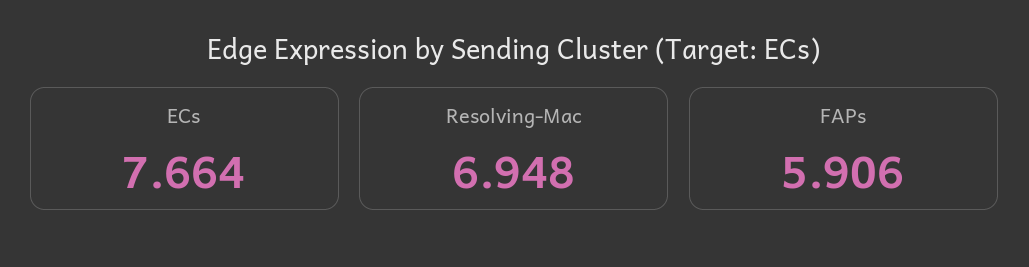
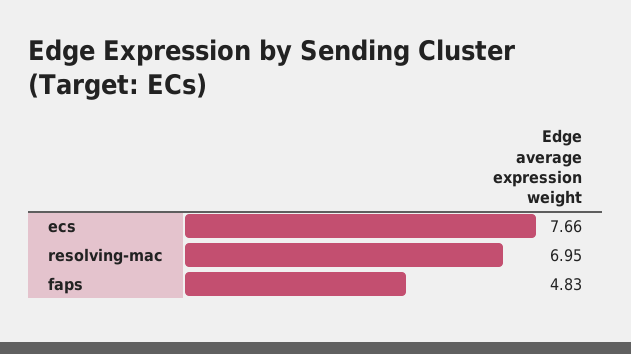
  {
    "ECs": 7.664,
    "Resolving-Mac": 6.948,
-   "FAPs": 5.906
+   "FAPs": 4.83
  }

